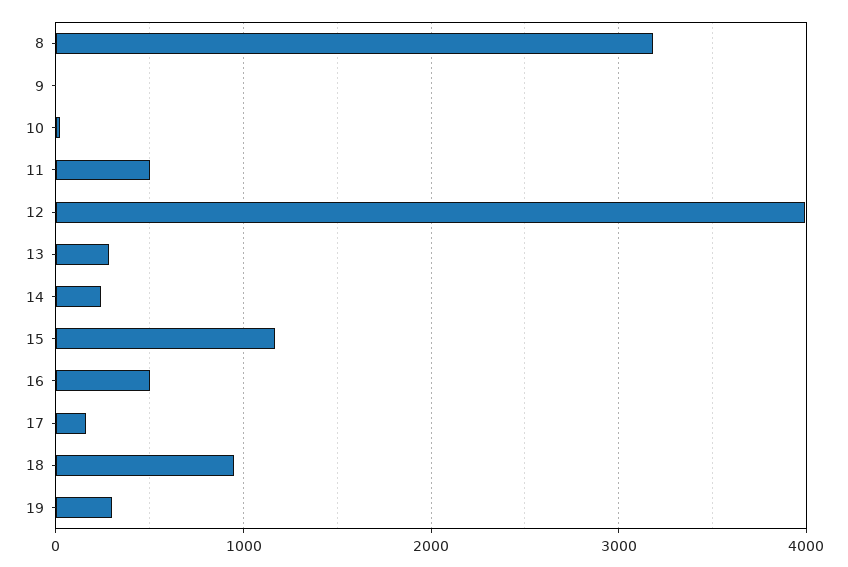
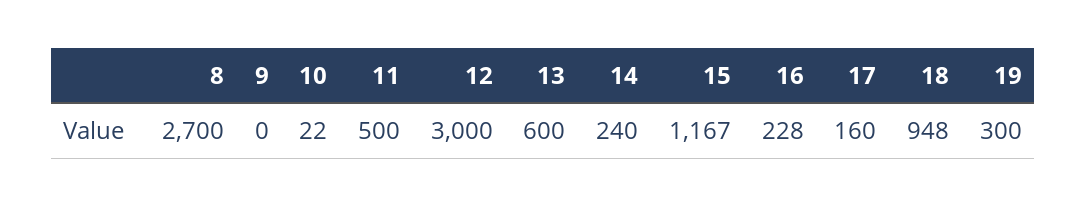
  {
-   "8": 3200,
+   "8": 2700,
    "9": 0,
    "10": 22,
    "11": 500,
-   "12": 4000,
+   "12": 3000,
-   "13": 300,
+   "13": 600,
    "14": 240,
    "15": 1167,
-   "16": 500,
+   "16": 228,
    "17": 160,
    "18": 948,
    "19": 300
  }

